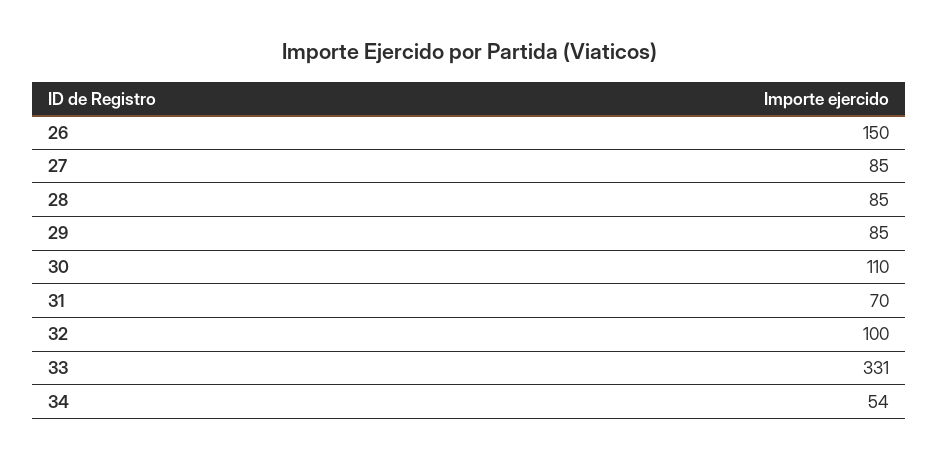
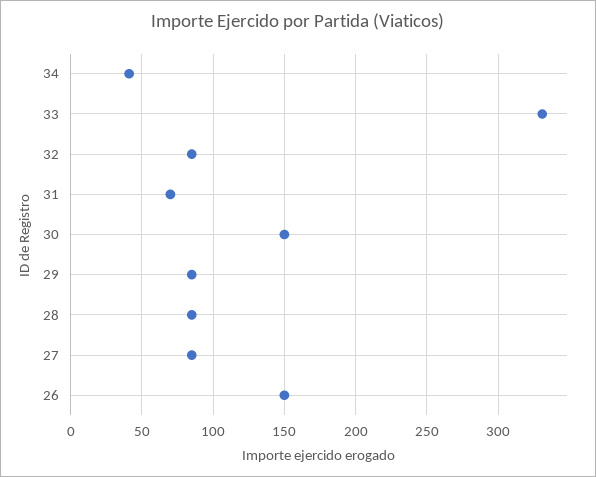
  {
    "26": 150,
    "27": 85,
    "28": 85,
    "29": 85,
-   "30": 110,
+   "30": 150,
    "31": 70,
-   "32": 100,
+   "32": 85,
    "33": 331,
-   "34": 54
+   "34": 40
  }

